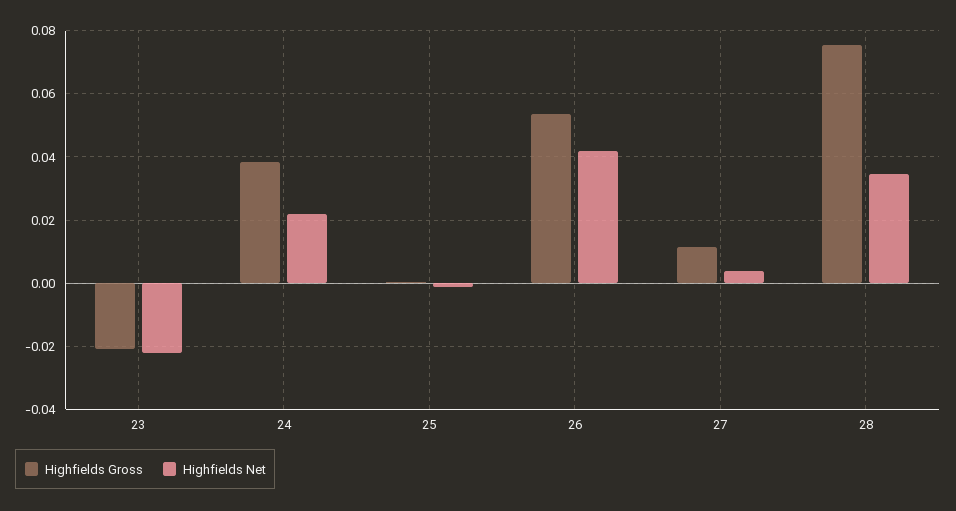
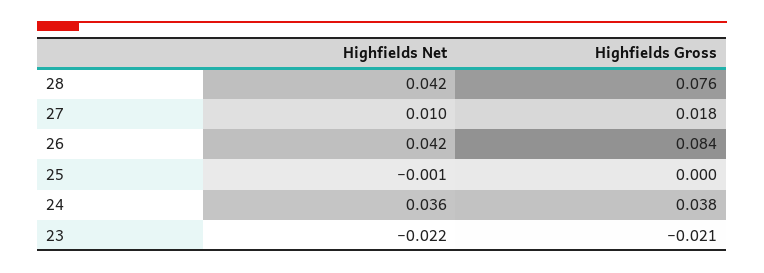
  {
    "Highfields Gross": {
      "23": -0.021,
      "24": 0.038,
      "25": 0,
-     "26": 0.054,
+     "26": 0.084,
-     "27": 0.012,
+     "27": 0.018,
      "28": 0.076
    },
    "Highfields Net": {
      "23": -0.022,
-     "24": 0.022,
+     "24": 0.036,
      "25": -0.001,
      "26": 0.042,
-     "27": 0.004,
+     "27": 0.01,
-     "28": 0.034
+     "28": 0.042
    }
  }

